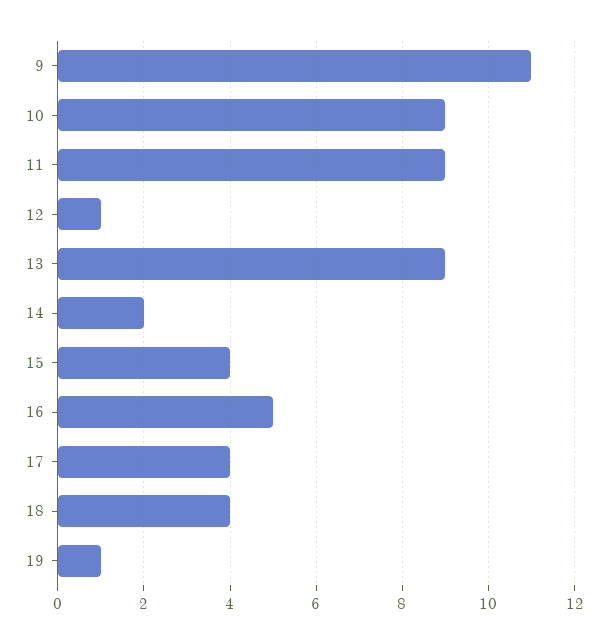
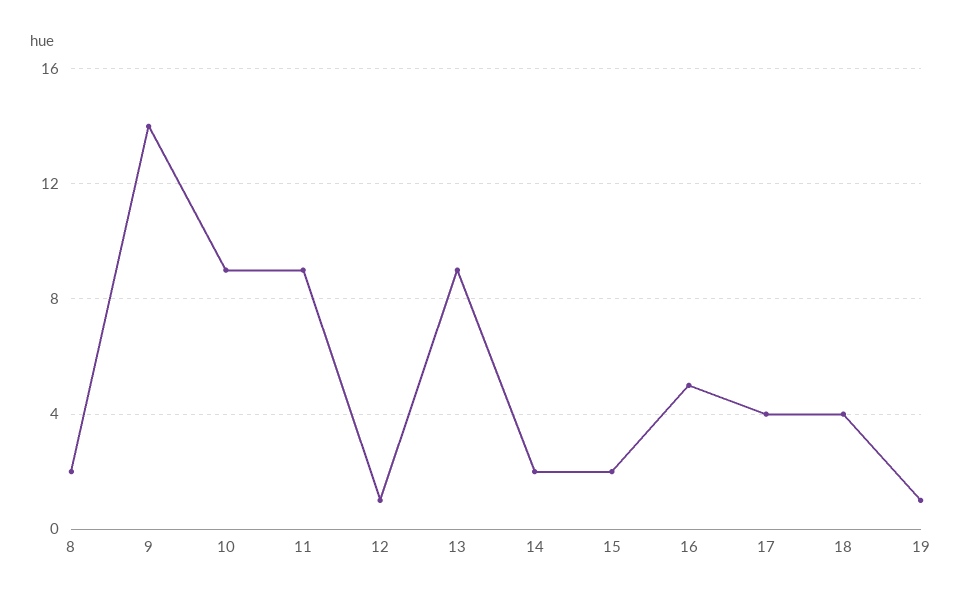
  {
-   "9": 11,
+   "9": 14,
    "10": 9,
    "11": 9,
    "12": 1,
    "13": 9,
    "14": 2,
-   "15": 4,
+   "15": 2,
    "16": 5,
    "17": 4,
    "18": 4,
-   "19": 1
+   "19": 1,
+   "8": 2
  }

